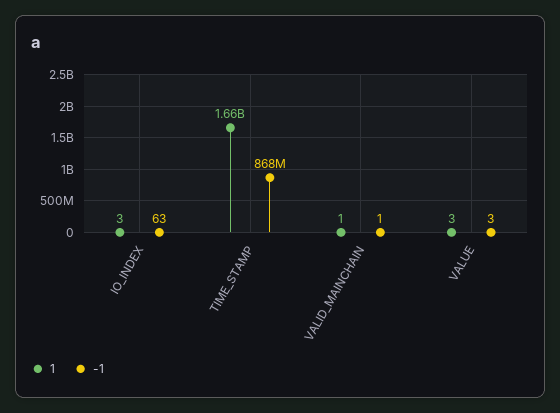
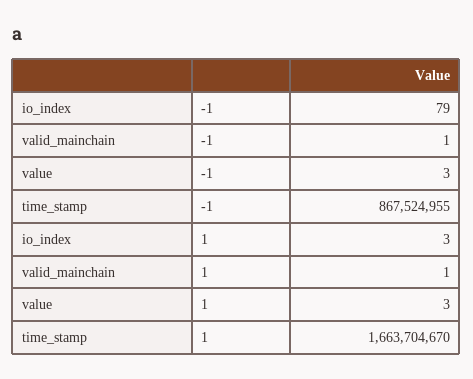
  {
    "1": {
      "IO_INDEX": 3,
      "TIME_STAMP": 1663704670,
      "VALID_MAINCHAIN": 1,
      "VALUE": 3
    },
    "-1": {
-     "IO_INDEX": 63,
+     "IO_INDEX": 79,
      "TIME_STAMP": 867524955,
      "VALID_MAINCHAIN": 1,
      "VALUE": 3
    }
  }

